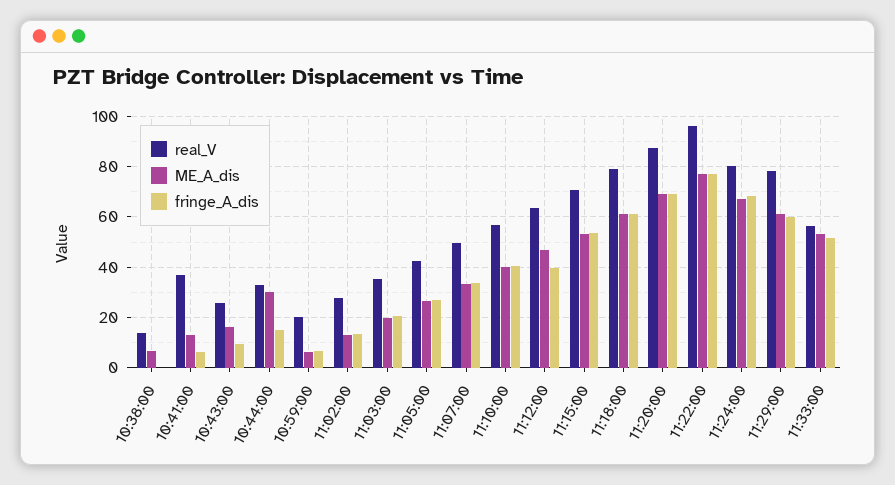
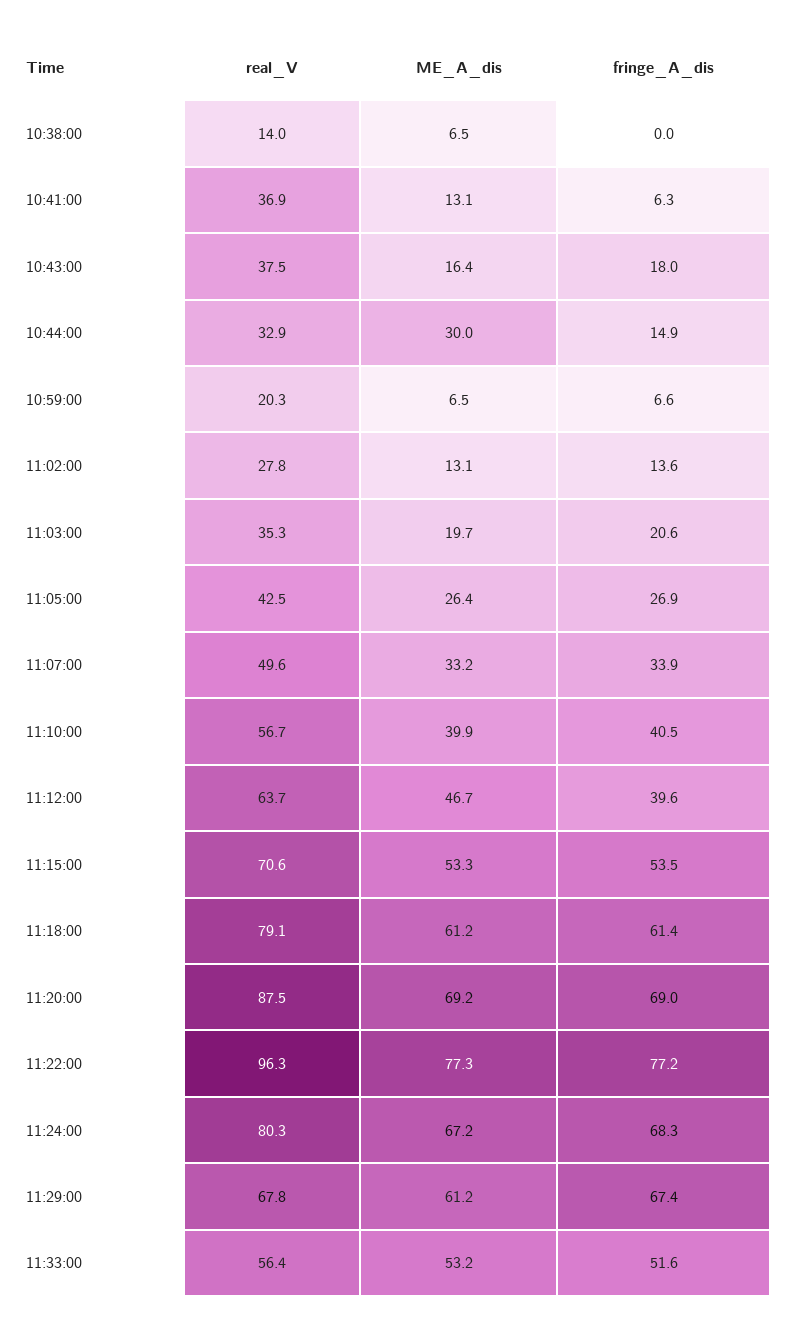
  {
    "real_V": {
      "10:38:00": 14,
      "10:41:00": 36.9,
-     "10:43:00": 25,
+     "10:43:00": 37.5,
      "10:44:00": 32.9,
      "10:59:00": 20.3,
      "11:02:00": 27.8,
      "11:03:00": 35.3,
      "11:05:00": 42.5,
      "11:07:00": 49.6,
      "11:10:00": 56.7,
      "11:12:00": 63.7,
      "11:15:00": 70.6,
      "11:18:00": 79.1,
      "11:20:00": 87.5,
      "11:22:00": 96.3,
      "11:24:00": 80.3,
-     "11:29:00": 77.5,
+     "11:29:00": 67.8,
      "11:33:00": 56.4
    },
    "ME_A_dis": {
      "10:38:00": 6.5,
      "10:41:00": 13.1,
      "10:43:00": 16.4,
      "10:44:00": 30,
      "10:59:00": 6.5,
      "11:02:00": 13.1,
      "11:03:00": 19.7,
      "11:05:00": 26.4,
      "11:07:00": 33.2,
      "11:10:00": 39.9,
      "11:12:00": 46.7,
      "11:15:00": 53.3,
      "11:18:00": 61.2,
      "11:20:00": 69.2,
      "11:22:00": 77.3,
      "11:24:00": 67.2,
      "11:29:00": 61.2,
      "11:33:00": 53.2
    },
    "fringe_A_dis": {
      "10:38:00": 0,
      "10:41:00": 6.3,
-     "10:43:00": 10,
+     "10:43:00": 18,
      "10:44:00": 14.9,
      "10:59:00": 6.6,
      "11:02:00": 13.6,
      "11:03:00": 20.6,
      "11:05:00": 26.9,
      "11:07:00": 33.9,
      "11:10:00": 40.5,
      "11:12:00": 39.6,
      "11:15:00": 53.5,
      "11:18:00": 61.4,
      "11:20:00": 69,
      "11:22:00": 77.2,
      "11:24:00": 68.3,
-     "11:29:00": 60,
+     "11:29:00": 67.4,
      "11:33:00": 51.6
    }
  }

